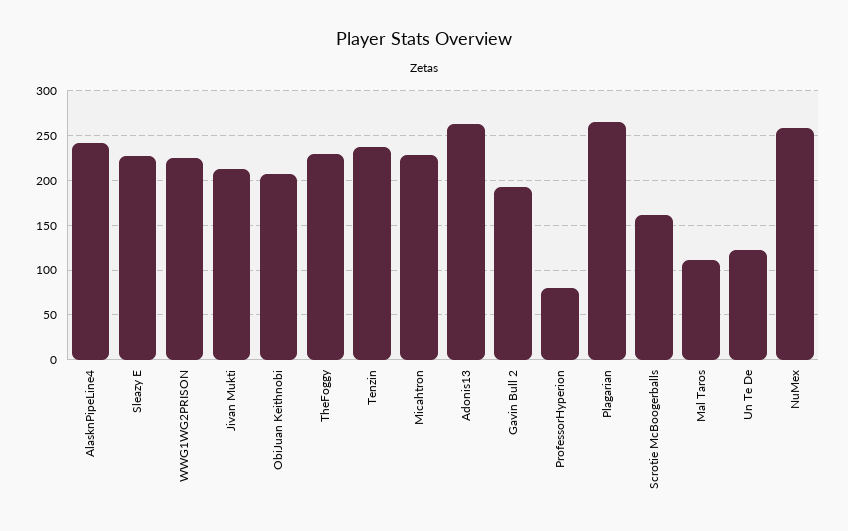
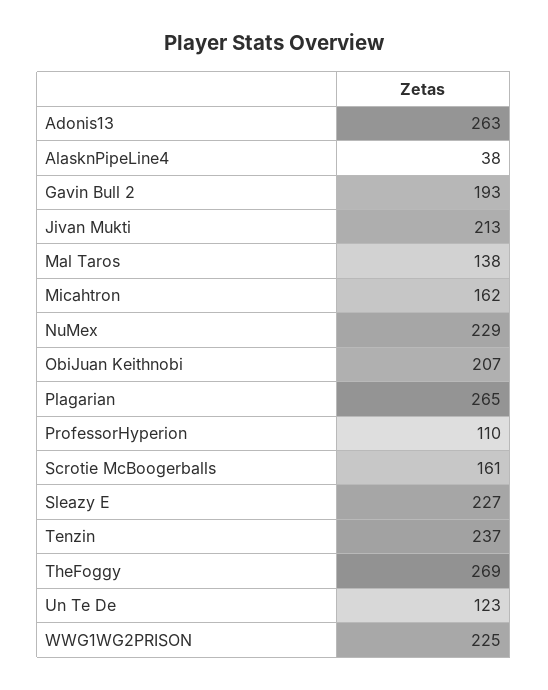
  {
-   "AlasknPipeLine4": 240,
+   "AlasknPipeLine4": 38,
    "Sleazy E": 227,
    "WWG1WG2PRISON": 225,
    "Jivan Mukti": 213,
    "ObiJuan Keithnobi": 207,
-   "TheFoggy": 230,
+   "TheFoggy": 269,
    "Tenzin": 237,
-   "Micahtron": 230,
+   "Micahtron": 162,
    "Adonis13": 263,
    "Gavin Bull 2": 193,
-   "ProfessorHyperion": 80,
+   "ProfessorHyperion": 110,
    "Plagarian": 265,
    "Scrotie McBoogerballs": 161,
-   "Mal Taros": 110,
+   "Mal Taros": 138,
    "Un Te De": 123,
-   "NuMex": 260
+   "NuMex": 229
  }

